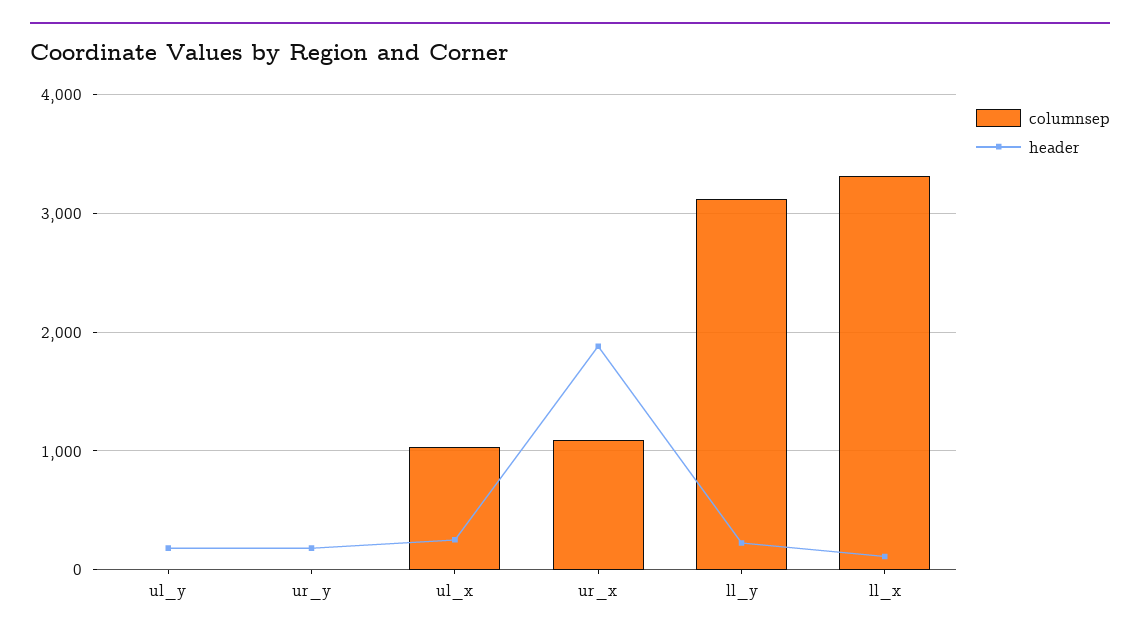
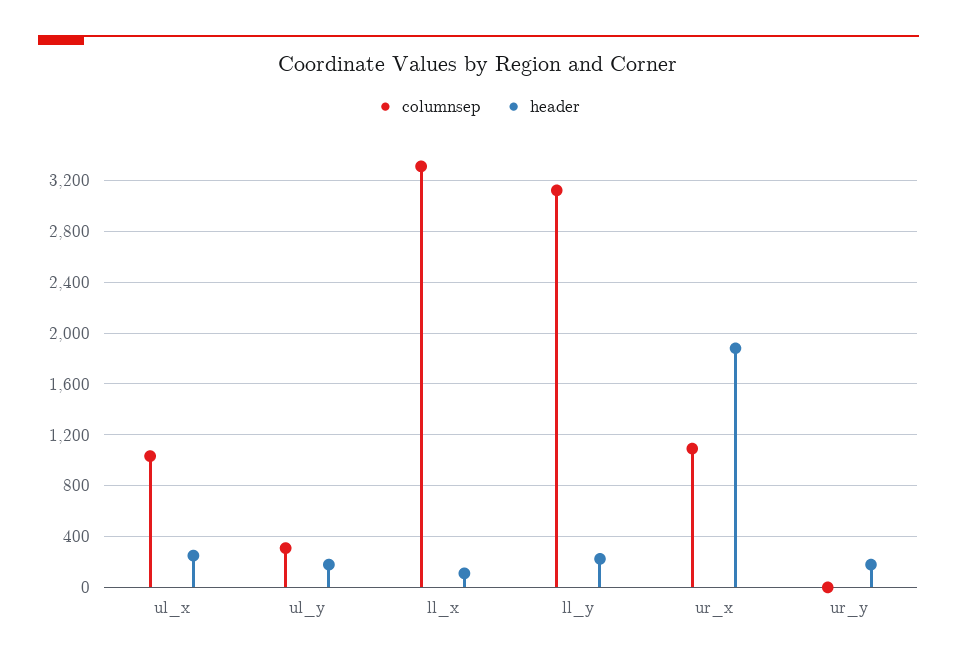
  {
    "columnsep": {
-     "ul_y": 0,
+     "ul_y": 300,
      "ur_y": 0,
      "ul_x": 1050,
      "ur_x": 1100,
      "ll_y": 3100,
      "ll_x": 3300
    },
    "header": {
      "ul_y": 200,
      "ur_y": 200,
      "ul_x": 250,
      "ur_x": 1900,
      "ll_y": 200,
      "ll_x": 100
    }
  }

